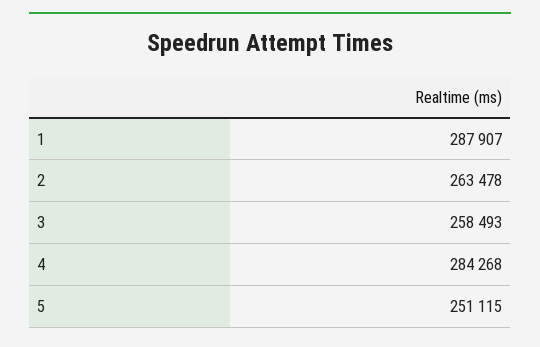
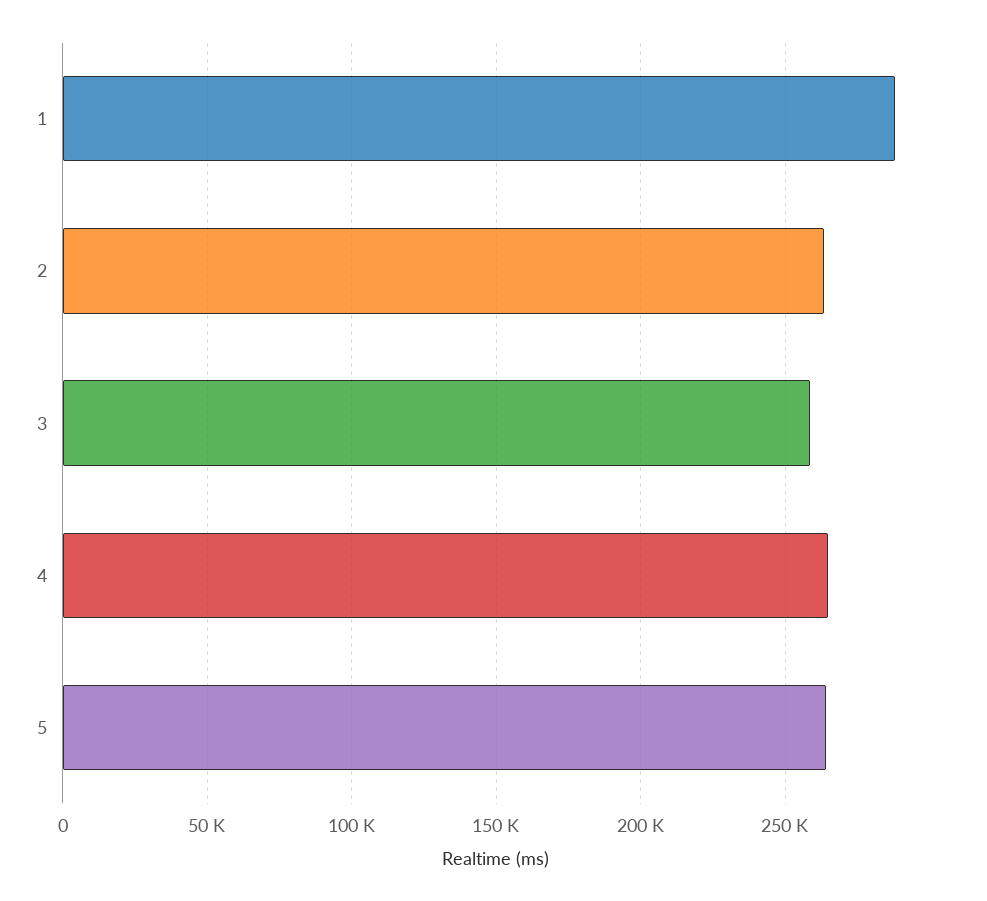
  {
    "1": 287907,
    "2": 263478,
    "3": 258493,
-   "4": 284268,
+   "4": 265000,
-   "5": 251115
+   "5": 265000
  }

